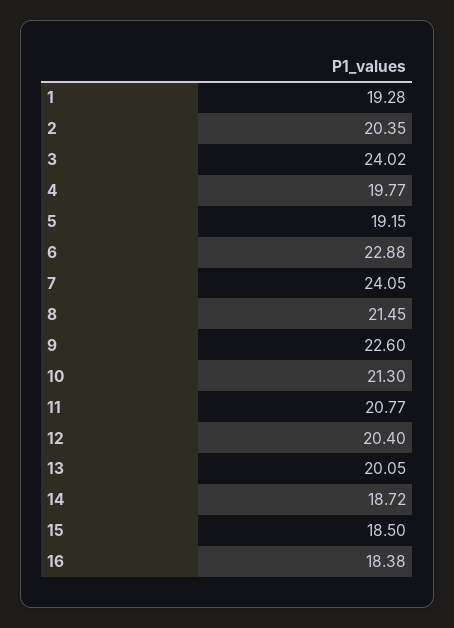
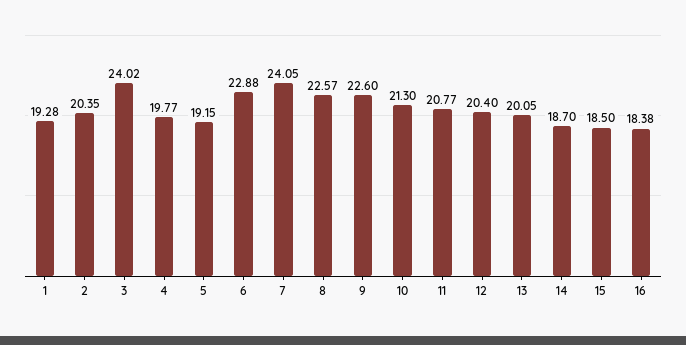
  {
    "1": 19.28,
    "2": 20.35,
    "3": 24.02,
    "4": 19.77,
    "5": 19.15,
    "6": 22.88,
    "7": 24.05,
-   "8": 21.45,
+   "8": 22.57,
    "9": 22.6,
    "10": 21.3,
    "11": 20.77,
    "12": 20.4,
    "13": 20.05,
-   "14": 18.72,
+   "14": 18.7,
    "15": 18.5,
    "16": 18.38
  }

